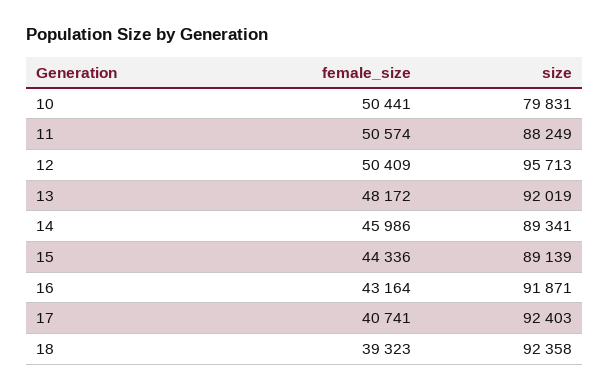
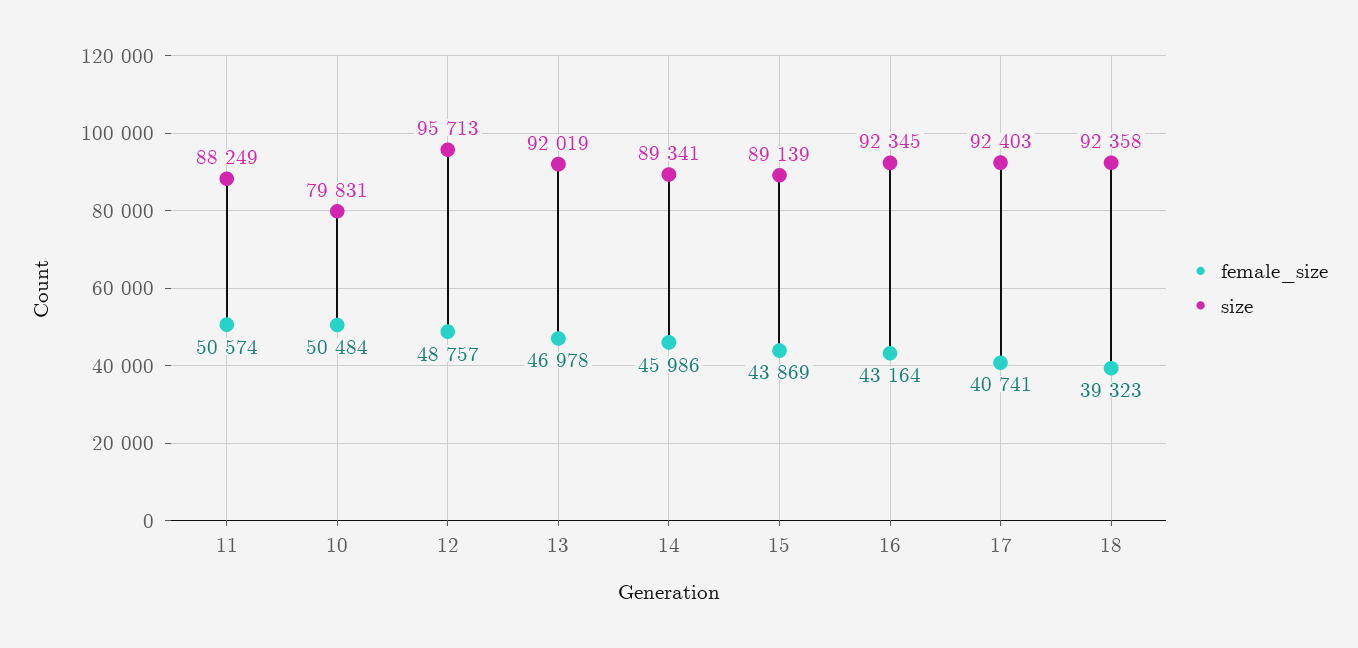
  {
    "female_size": {
-     "10": 50441,
+     "10": 50484,
      "11": 50574,
-     "12": 50409,
+     "12": 48757,
-     "13": 48172,
+     "13": 46978,
      "14": 45986,
-     "15": 44336,
+     "15": 43869,
      "16": 43164,
      "17": 40741,
      "18": 39323
    },
    "size": {
      "10": 79831,
      "11": 88249,
      "12": 95713,
      "13": 92019,
      "14": 89341,
      "15": 89139,
-     "16": 91871,
+     "16": 92345,
      "17": 92403,
      "18": 92358
    }
  }

